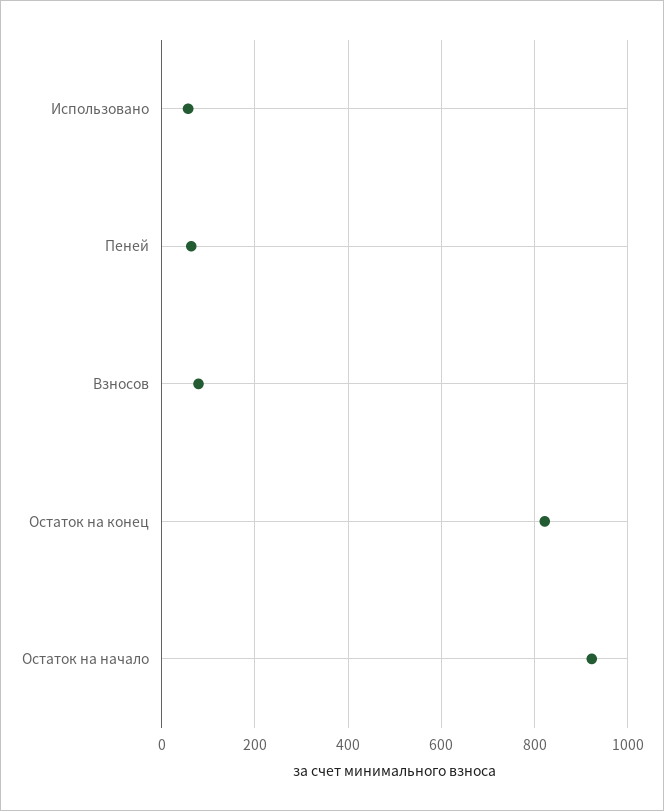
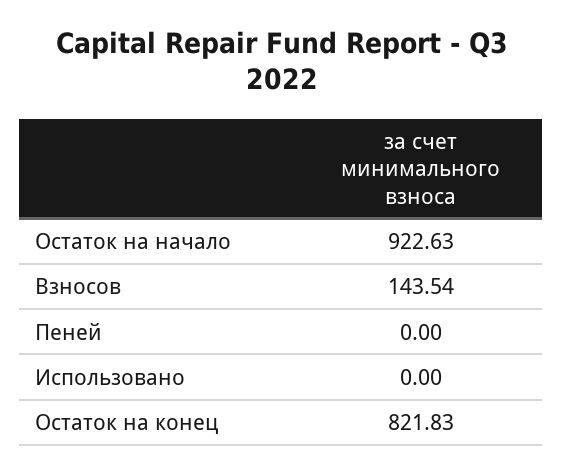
  {
-   "Использовано": 60,
+   "Использовано": 0,
-   "Пеней": 60,
+   "Пеней": 0,
-   "Взносов": 80,
+   "Взносов": 143.54,
    "Остаток на конец": 821.83,
    "Остаток на начало": 922.63
  }

